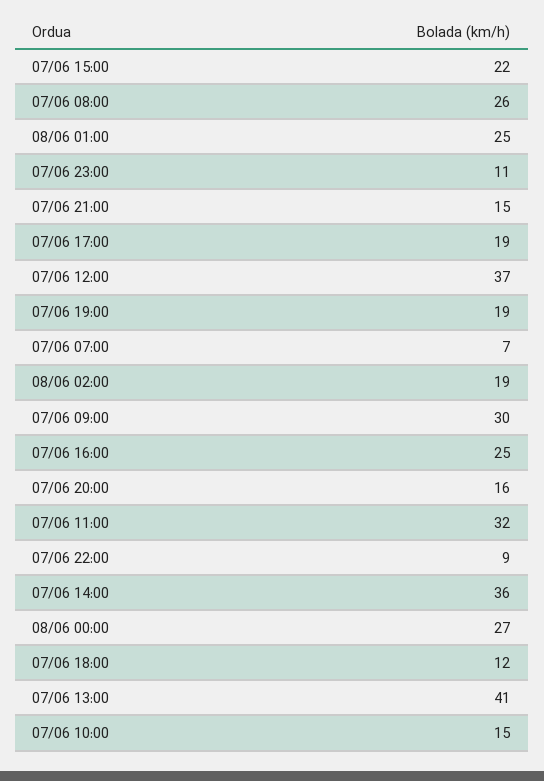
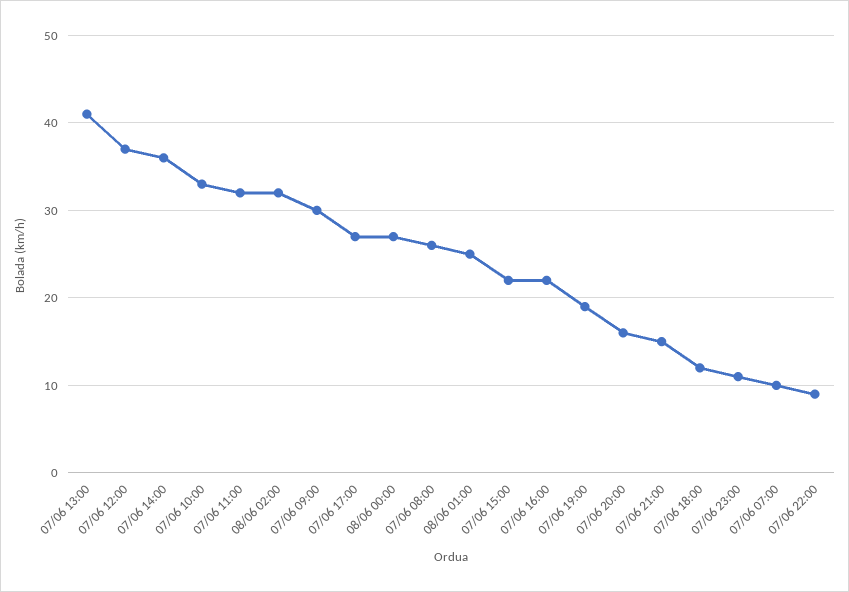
  {
    "07/06 15:00": 22,
    "07/06 08:00": 26,
    "08/06 01:00": 25,
    "07/06 23:00": 11,
    "07/06 21:00": 15,
-   "07/06 17:00": 19,
+   "07/06 17:00": 27,
    "07/06 12:00": 37,
    "07/06 19:00": 19,
-   "07/06 07:00": 7,
+   "07/06 07:00": 10,
-   "08/06 02:00": 19,
+   "08/06 02:00": 32,
    "07/06 09:00": 30,
-   "07/06 16:00": 25,
+   "07/06 16:00": 22,
    "07/06 20:00": 16,
    "07/06 11:00": 32,
    "07/06 22:00": 9,
    "07/06 14:00": 36,
    "08/06 00:00": 27,
    "07/06 18:00": 12,
    "07/06 13:00": 41,
-   "07/06 10:00": 15
+   "07/06 10:00": 33
  }

